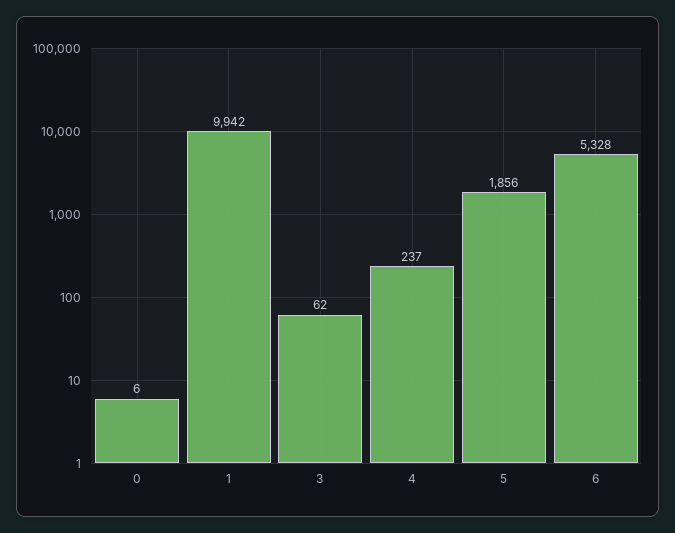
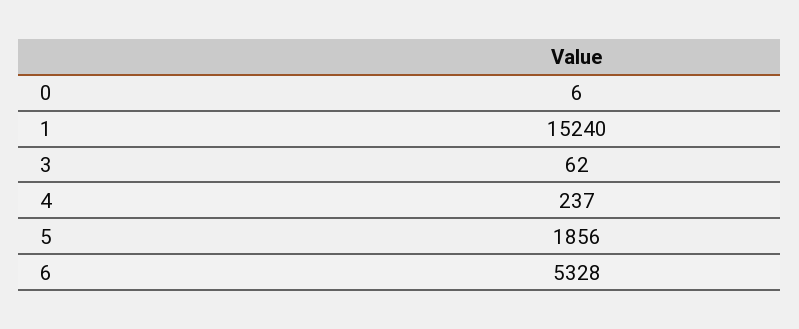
  {
    "0": 6,
-   "1": 9942,
+   "1": 15240,
    "3": 62,
    "4": 237,
    "5": 1856,
    "6": 5328
  }

